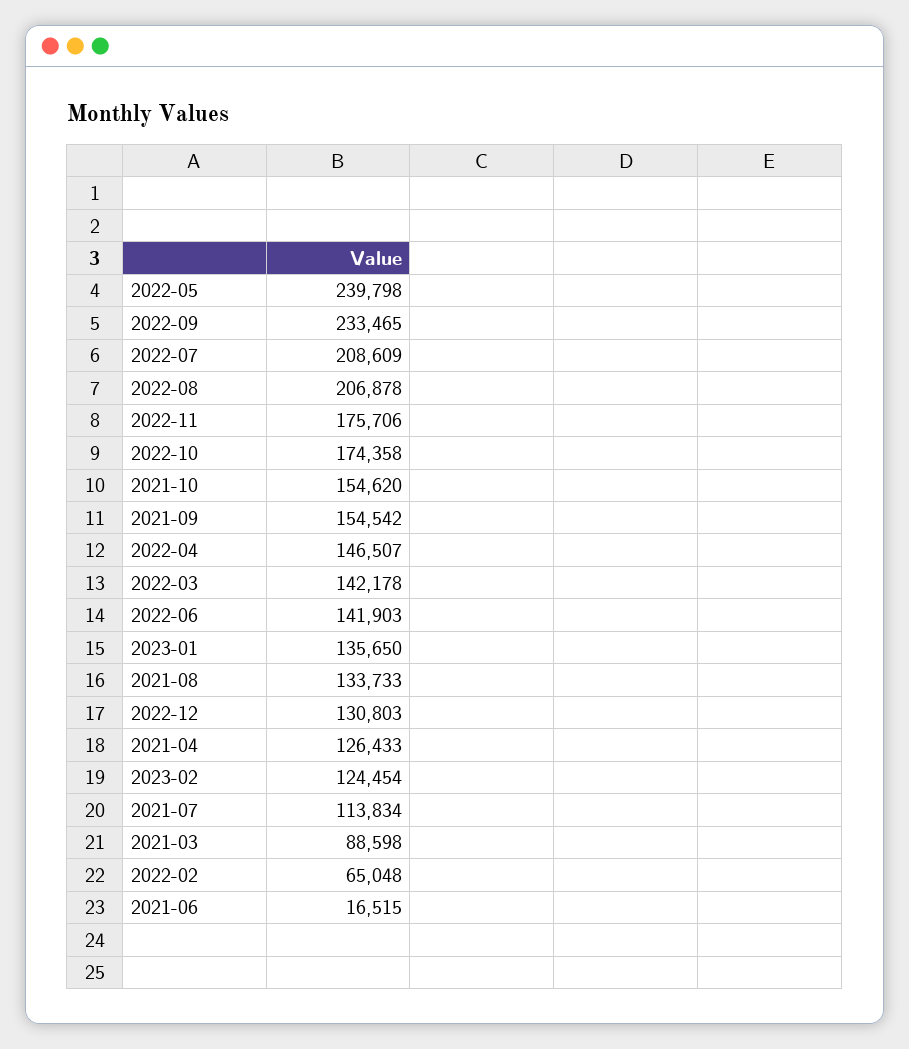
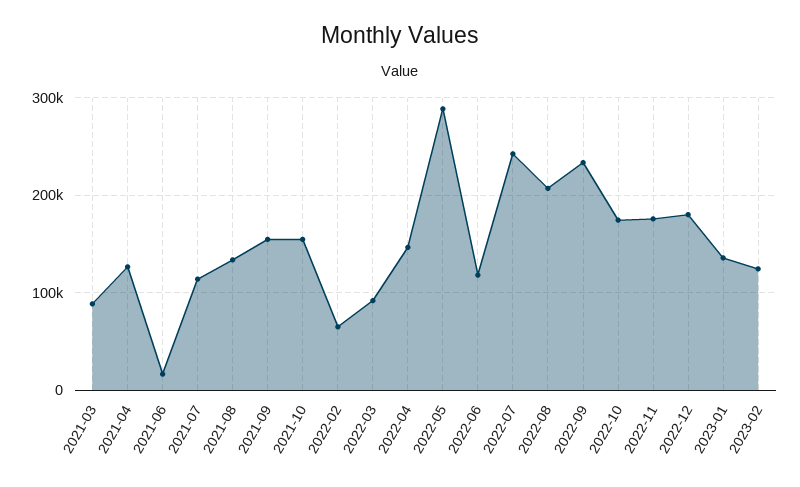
  {
-   "2022-05": 239798,
+   "2022-05": 290000,
    "2022-09": 233465,
-   "2022-07": 208609,
+   "2022-07": 240000,
    "2022-08": 206878,
    "2022-11": 175706,
    "2022-10": 174358,
    "2021-10": 154620,
    "2021-09": 154542,
    "2022-04": 146507,
-   "2022-03": 142178,
+   "2022-03": 90000,
-   "2022-06": 141903,
+   "2022-06": 120000,
    "2023-01": 135650,
    "2021-08": 133733,
-   "2022-12": 130803,
+   "2022-12": 180000,
    "2021-04": 126433,
    "2023-02": 124454,
    "2021-07": 113834,
    "2021-03": 88598,
    "2022-02": 65048,
    "2021-06": 16515
  }

